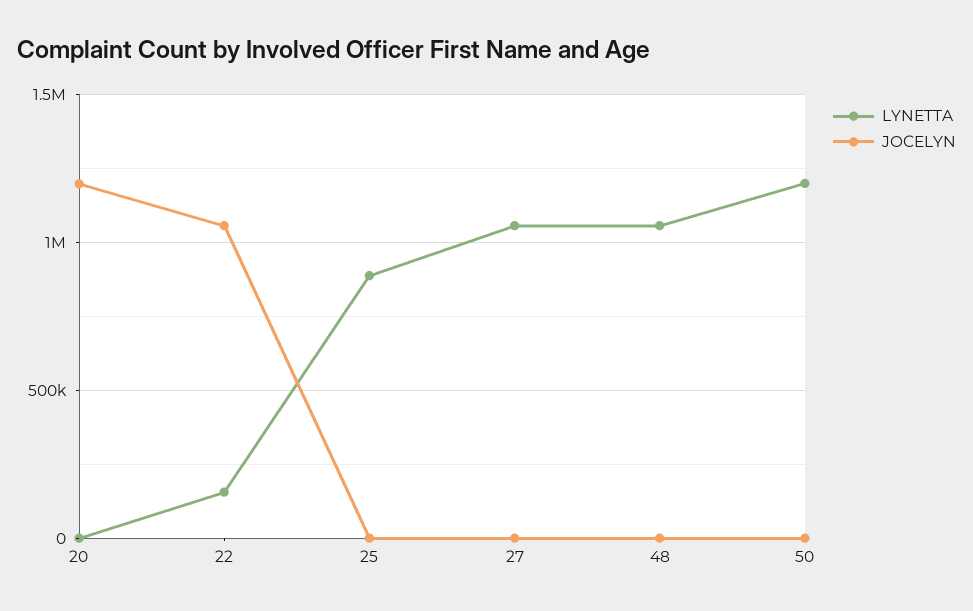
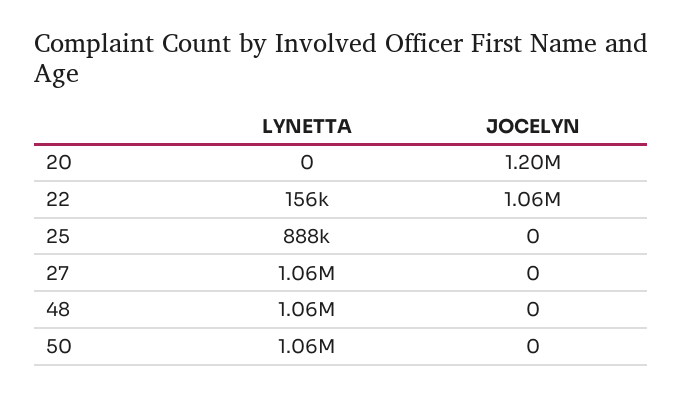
  {
    "LYNETTA": {
      "20": 0,
      "22": 156000,
      "25": 888000,
      "27": 1060000,
      "48": 1060000,
-     "50": 1200000
+     "50": 1060000
    },
    "JOCELYN": {
      "20": 1200000,
      "22": 1060000,
      "25": 0,
      "27": 0,
      "48": 0,
      "50": 0
    }
  }

